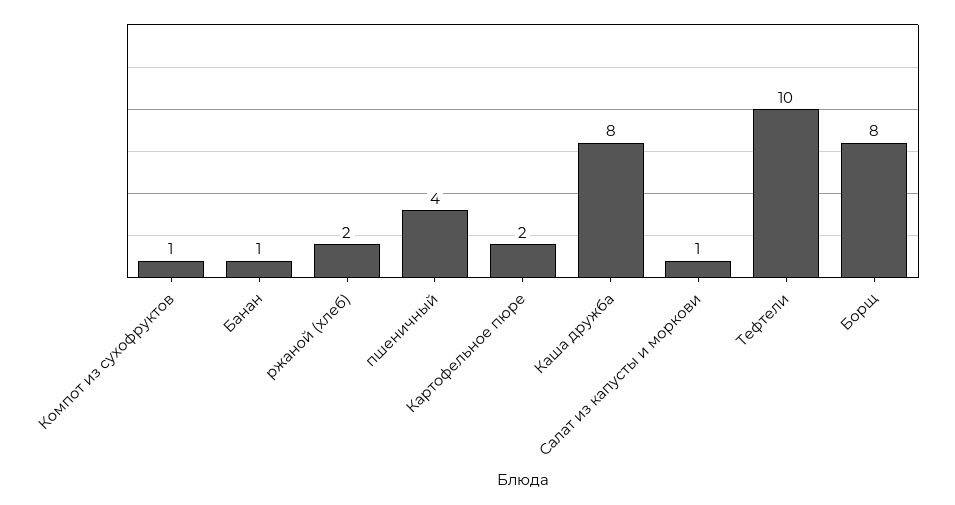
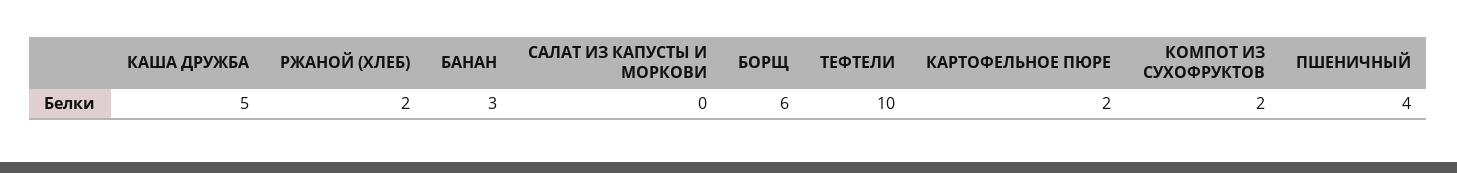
  {
-   "Компот из сухофруктов": 1,
+   "Компот из сухофруктов": 2,
-   "Банан": 1,
+   "Банан": 3,
    "ржаной (хлеб)": 2,
    "пшеничный": 4,
    "Картофельное пюре": 2,
-   "Каша дружба": 8,
+   "Каша дружба": 5,
-   "Салат из капусты и моркови": 1,
+   "Салат из капусты и моркови": 0,
    "Тефтели": 10,
-   "Борщ": 8
+   "Борщ": 6
  }

